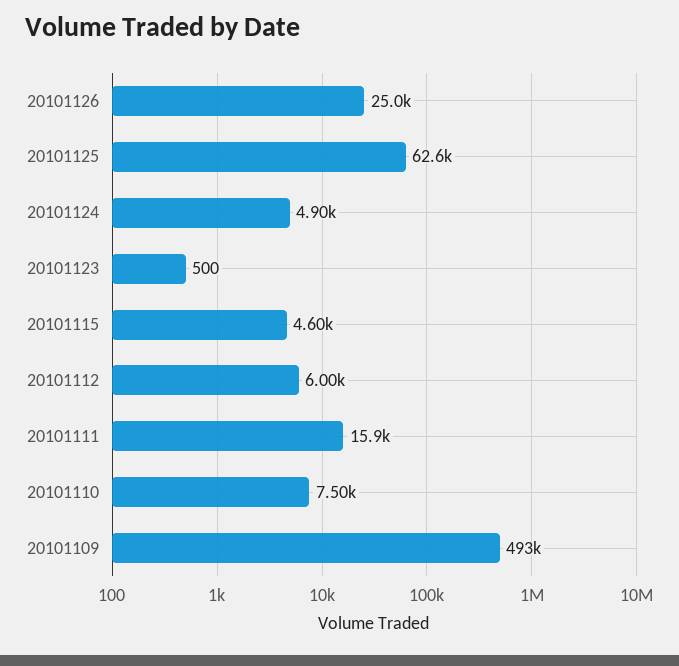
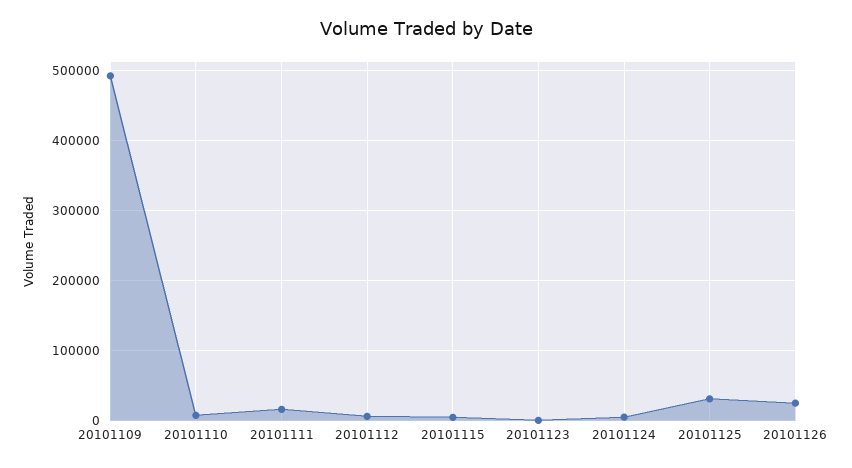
  {
    "20101126": 25000,
-   "20101125": 62600,
+   "20101125": 30000,
    "20101124": 4900,
    "20101123": 500,
    "20101115": 4600,
    "20101112": 6000,
    "20101111": 15900,
    "20101110": 7500,
    "20101109": 493000
  }

